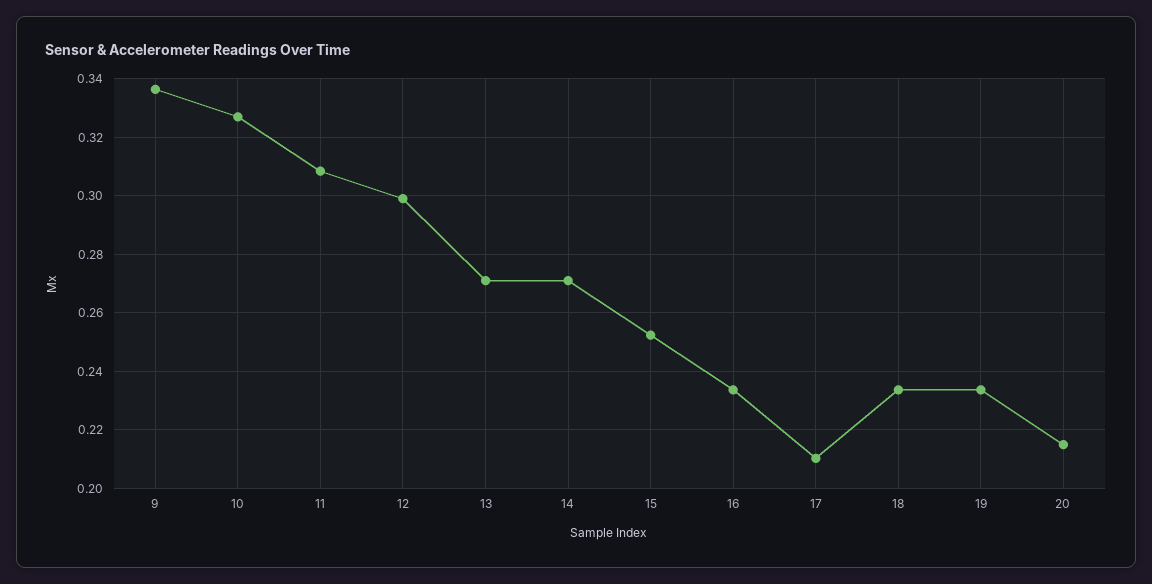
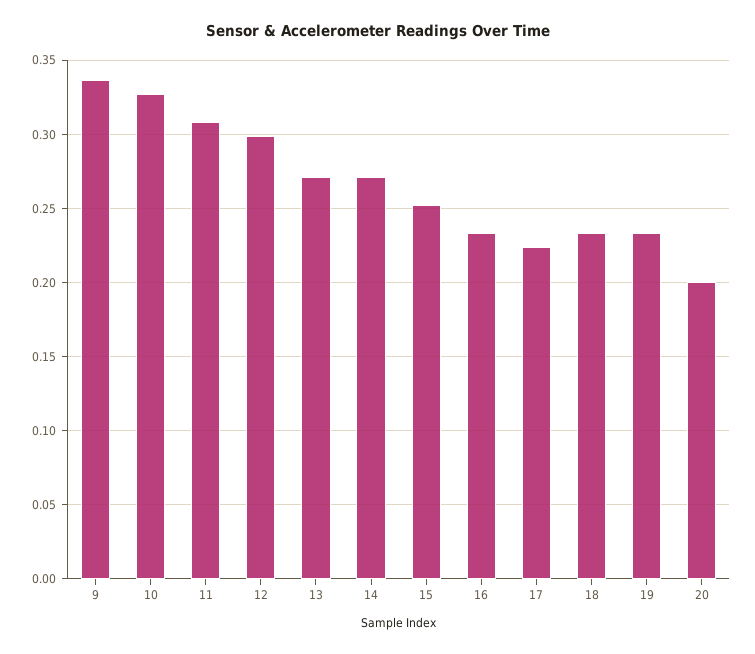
  {
    "9": 0.3375,
    "10": 0.3275,
    "11": 0.3075,
    "12": 0.3,
    "13": 0.27,
    "14": 0.27,
    "15": 0.2525,
    "16": 0.2325,
-   "17": 0.21,
+   "17": 0.225,
    "18": 0.2325,
    "19": 0.2325,
-   "20": 0.215
+   "20": 0.2
  }

